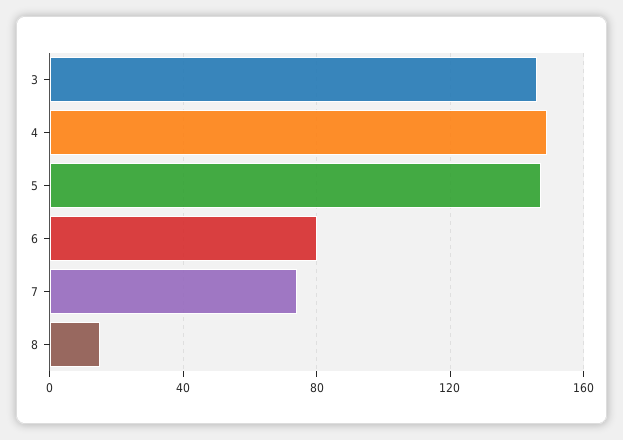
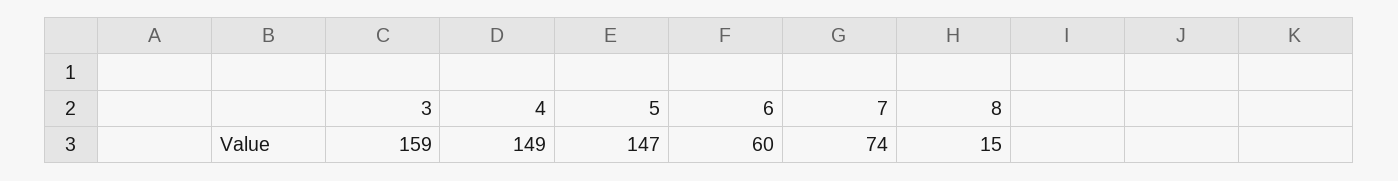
  {
-   "3": 145,
+   "3": 159,
    "4": 149,
    "5": 147,
-   "6": 80,
+   "6": 60,
    "7": 74,
    "8": 15
  }

